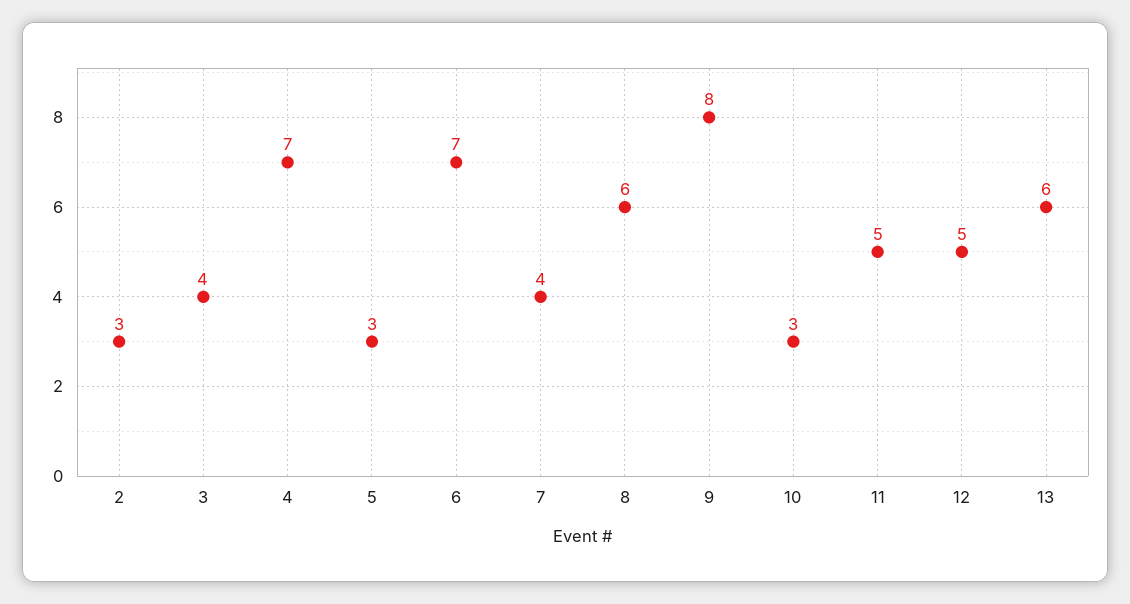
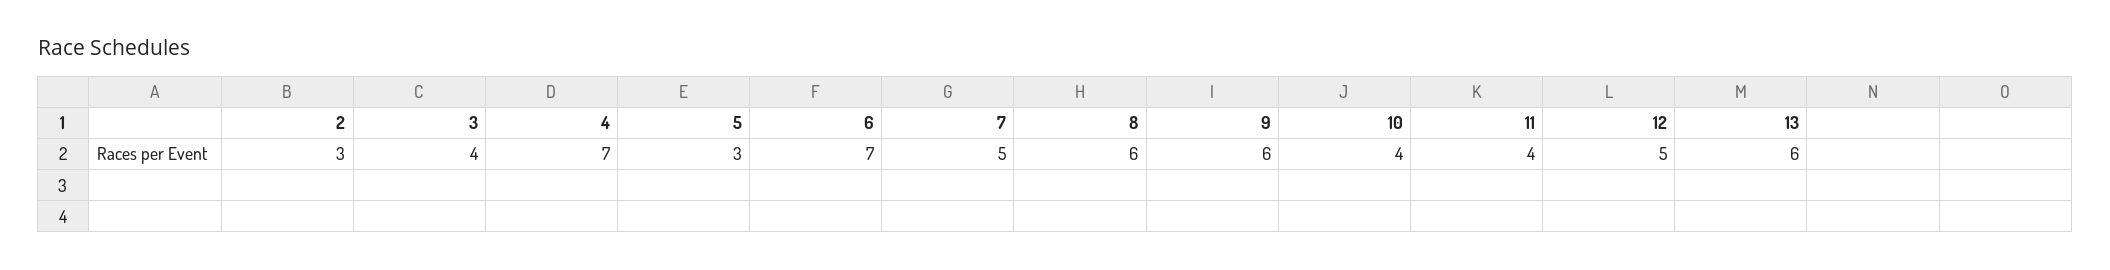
  {
    "2": 3,
    "3": 4,
    "4": 7,
    "5": 3,
    "6": 7,
-   "7": 4,
+   "7": 5,
    "8": 6,
-   "9": 8,
+   "9": 6,
-   "10": 3,
+   "10": 4,
-   "11": 5,
+   "11": 4,
    "12": 5,
    "13": 6
  }

